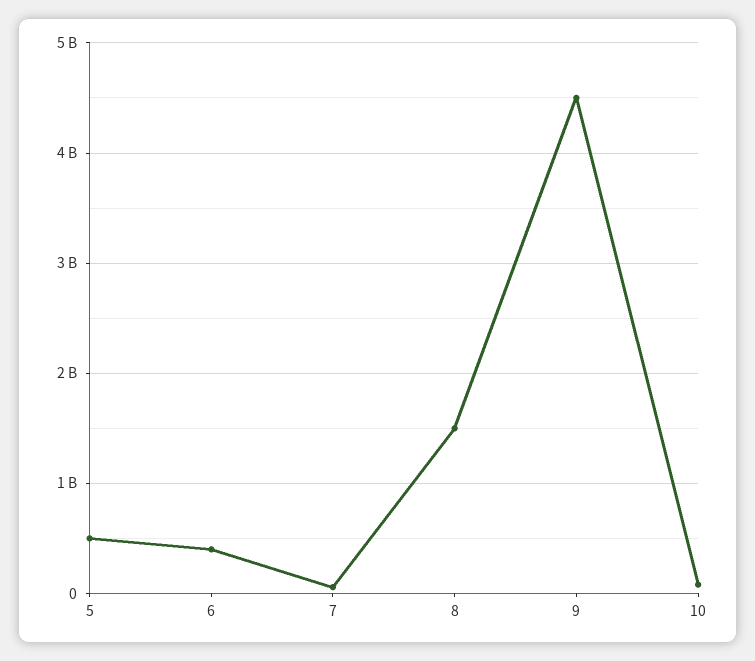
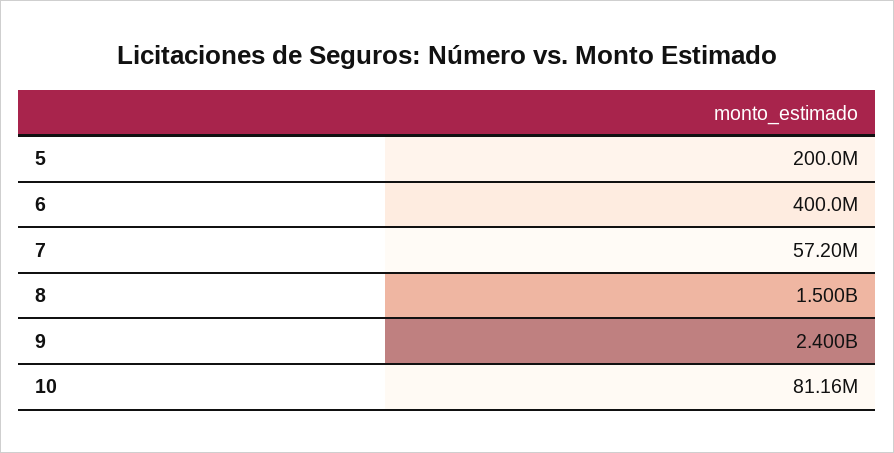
  {
-   "5": 500000000,
+   "5": 200000000,
    "6": 400000000,
    "7": 57200000,
    "8": 1500000000,
-   "9": 4500000000,
+   "9": 2400000000,
    "10": 81160000
  }

